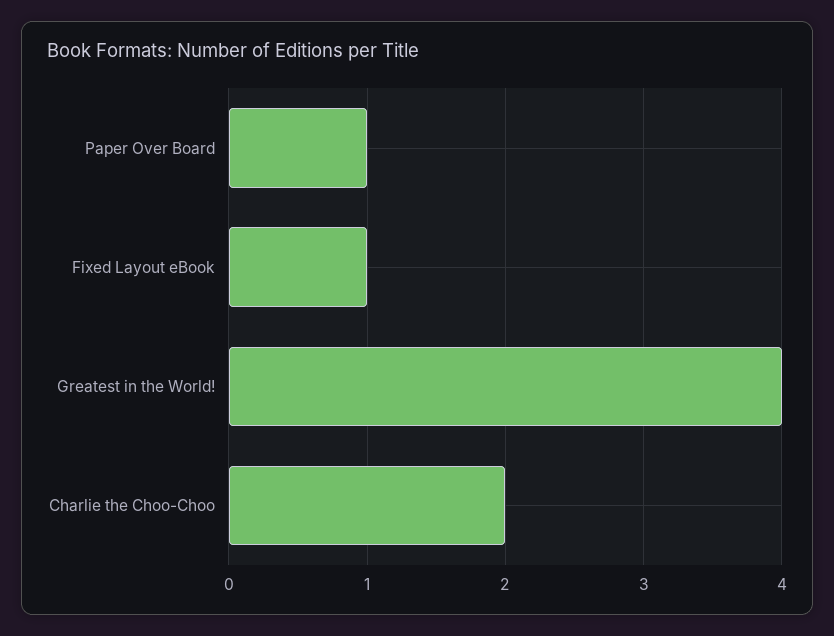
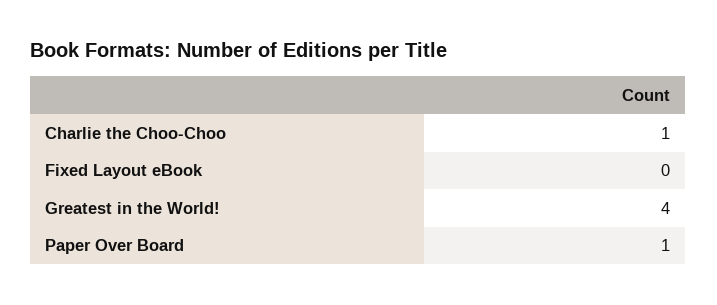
  {
    "Paper Over Board": 1,
-   "Fixed Layout eBook": 1,
+   "Fixed Layout eBook": 0,
    "Greatest in the World!": 4,
-   "Charlie the Choo-Choo": 2
+   "Charlie the Choo-Choo": 1
  }

